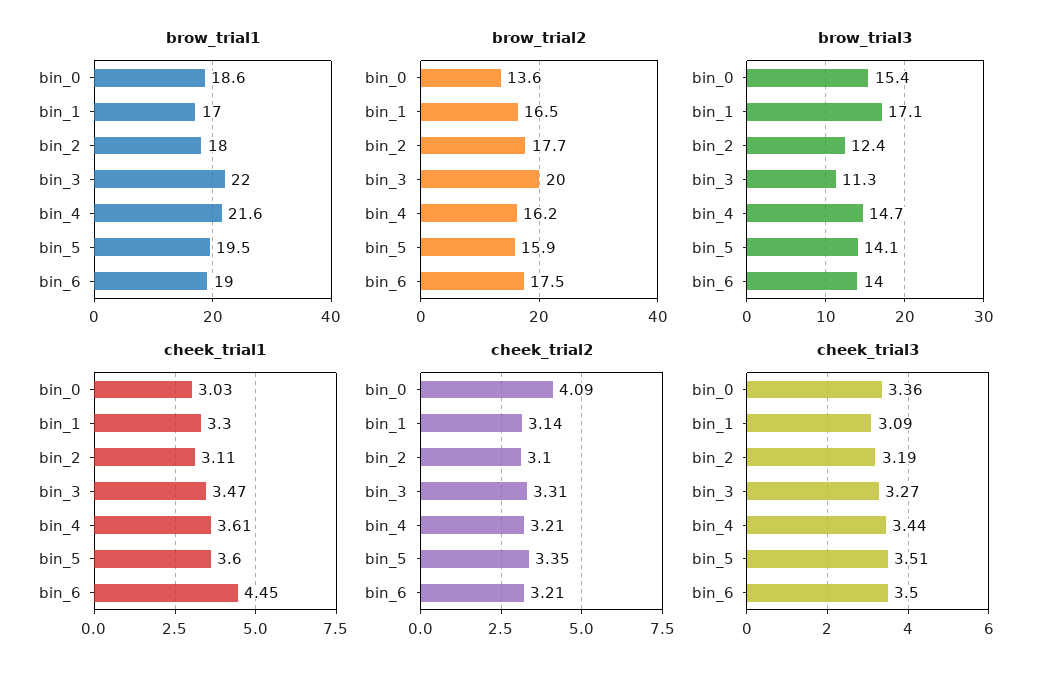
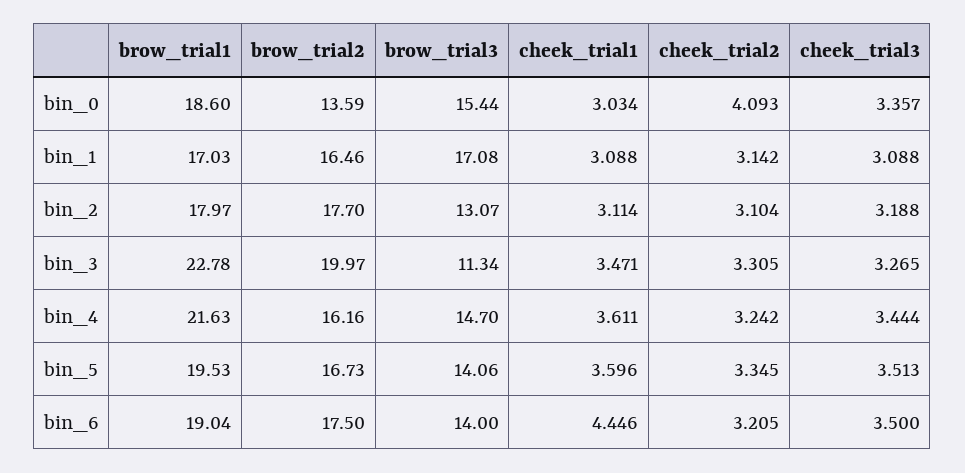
  {
    "brow_trial1": {
      "bin_0": 18.6,
      "bin_1": 17.03,
      "bin_2": 17.97,
-     "bin_3": 22,
+     "bin_3": 22.78,
      "bin_4": 21.63,
      "bin_5": 19.53,
      "bin_6": 19.04
    },
    "brow_trial2": {
      "bin_0": 13.59,
      "bin_1": 16.46,
      "bin_2": 17.7,
      "bin_3": 19.97,
      "bin_4": 16.16,
-     "bin_5": 15.9,
+     "bin_5": 16.73,
      "bin_6": 17.5
    },
    "brow_trial3": {
      "bin_0": 15.44,
      "bin_1": 17.08,
-     "bin_2": 12.4,
+     "bin_2": 13.07,
      "bin_3": 11.34,
      "bin_4": 14.7,
      "bin_5": 14.06,
      "bin_6": 14
    },
    "cheek_trial1": {
      "bin_0": 3.034,
-     "bin_1": 3.3,
+     "bin_1": 3.088,
      "bin_2": 3.114,
      "bin_3": 3.471,
      "bin_4": 3.611,
      "bin_5": 3.596,
      "bin_6": 4.446
    },
    "cheek_trial2": {
      "bin_0": 4.093,
      "bin_1": 3.142,
      "bin_2": 3.104,
      "bin_3": 3.305,
-     "bin_4": 3.21,
+     "bin_4": 3.242,
      "bin_5": 3.345,
      "bin_6": 3.205
    },
    "cheek_trial3": {
      "bin_0": 3.357,
      "bin_1": 3.088,
      "bin_2": 3.188,
      "bin_3": 3.265,
      "bin_4": 3.444,
      "bin_5": 3.513,
      "bin_6": 3.5
    }
  }

